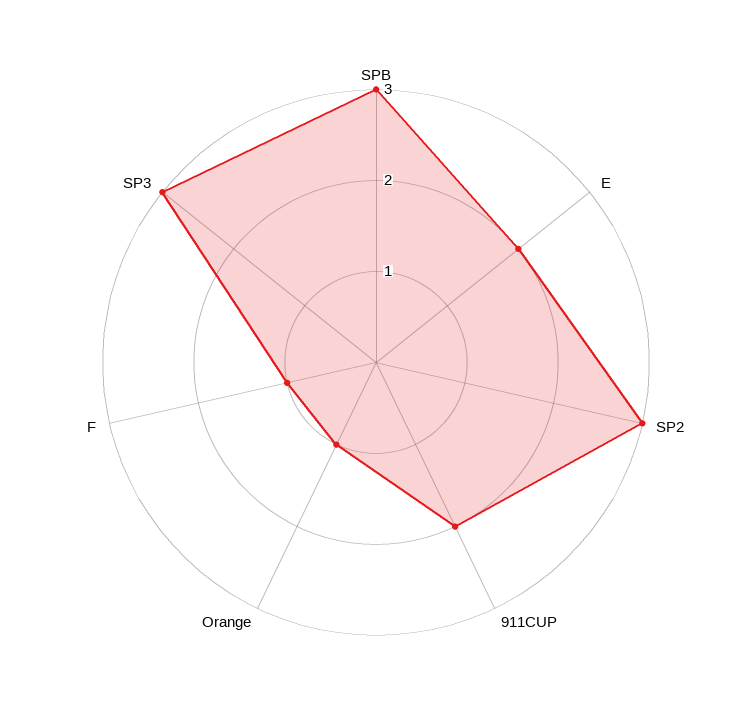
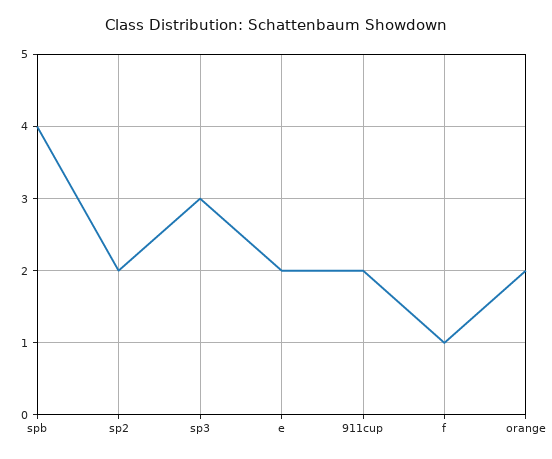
  {
-   "SPB": 3,
+   "SPB": 4,
    "E": 2,
-   "SP2": 3,
+   "SP2": 2,
    "911CUP": 2,
-   "Orange": 1,
+   "Orange": 2,
    "F": 1,
    "SP3": 3
  }

